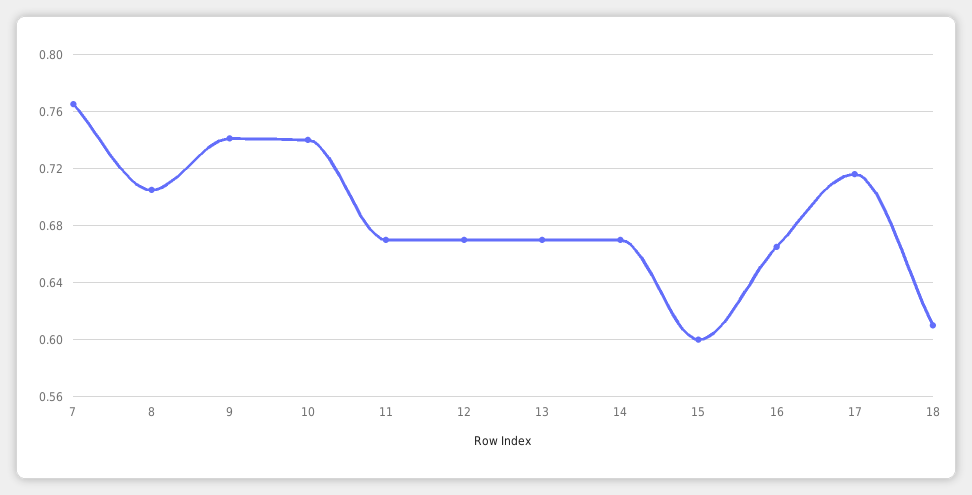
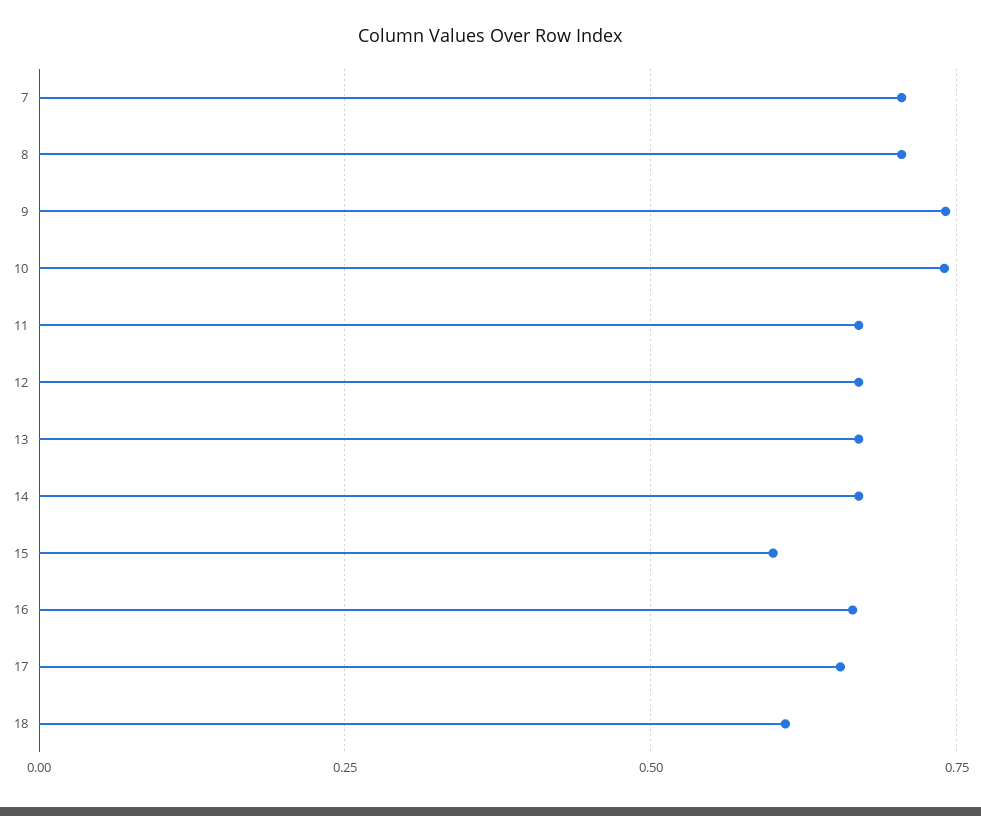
  {
-   "7": 0.765,
+   "7": 0.7,
    "8": 0.705,
    "9": 0.74,
    "10": 0.74,
    "11": 0.67,
    "12": 0.67,
    "13": 0.67,
    "14": 0.67,
    "15": 0.6,
    "16": 0.665,
-   "17": 0.715,
+   "17": 0.65,
    "18": 0.61
  }

